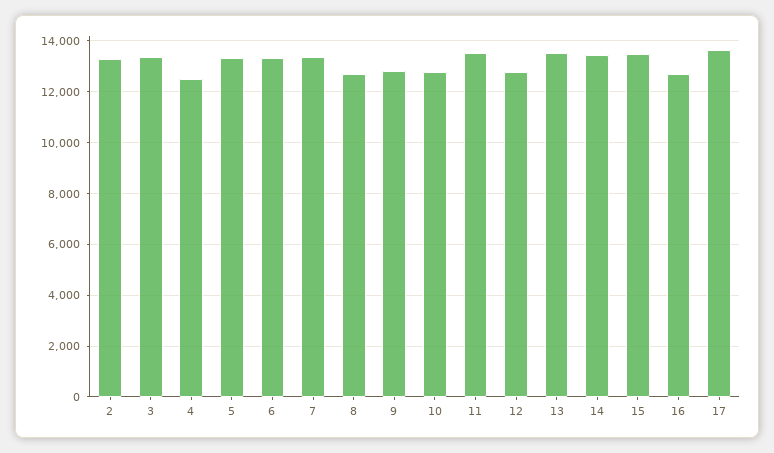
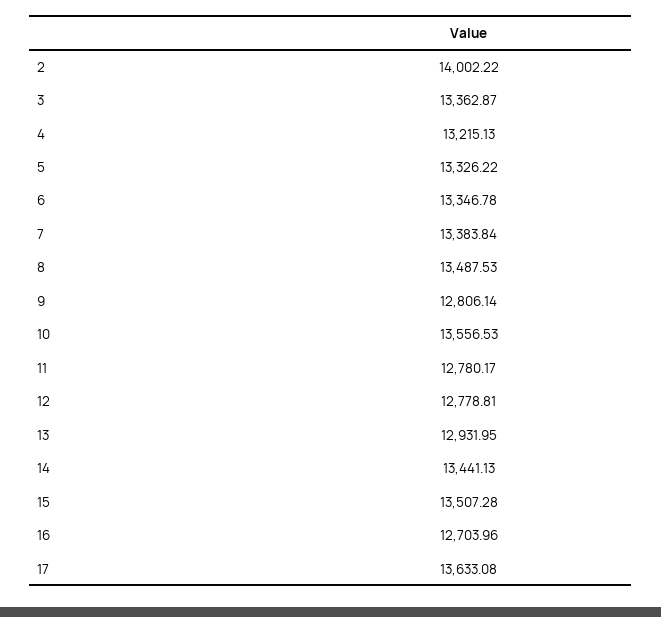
  {
-   "2": 13250,
+   "2": 14002.22,
    "3": 13362.87,
-   "4": 12500,
+   "4": 13215.13,
    "5": 13326.22,
    "6": 13346.78,
    "7": 13383.84,
-   "8": 12750,
+   "8": 13487.53,
    "9": 12806.14,
-   "10": 12750,
+   "10": 13556.53,
-   "11": 13500,
+   "11": 12780.17,
    "12": 12778.81,
-   "13": 13500,
+   "13": 12931.95,
    "14": 13441.13,
    "15": 13507.28,
    "16": 12703.96,
    "17": 13633.08
  }

